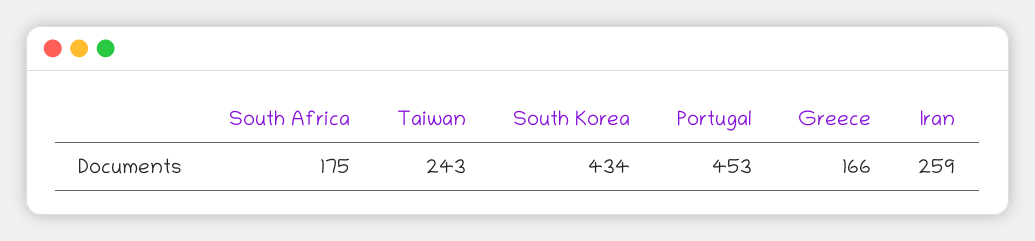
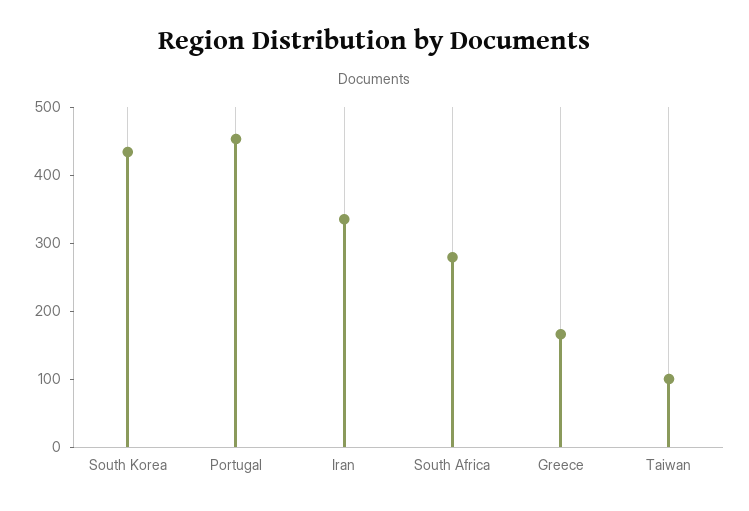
  {
-   "South Africa": 175,
+   "South Africa": 280,
-   "Taiwan": 243,
+   "Taiwan": 100,
    "South Korea": 434,
    "Portugal": 453,
    "Greece": 166,
-   "Iran": 259
+   "Iran": 340
  }

